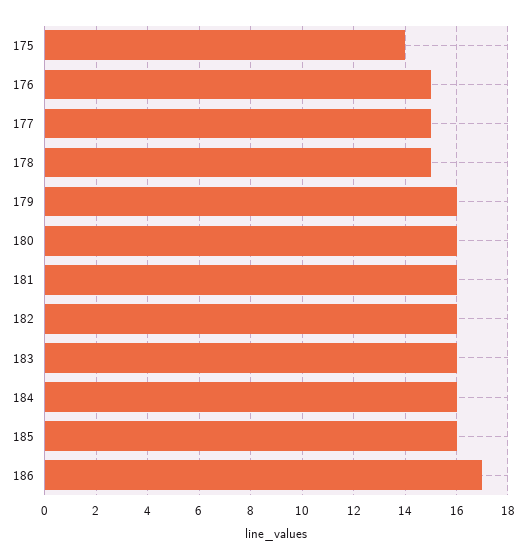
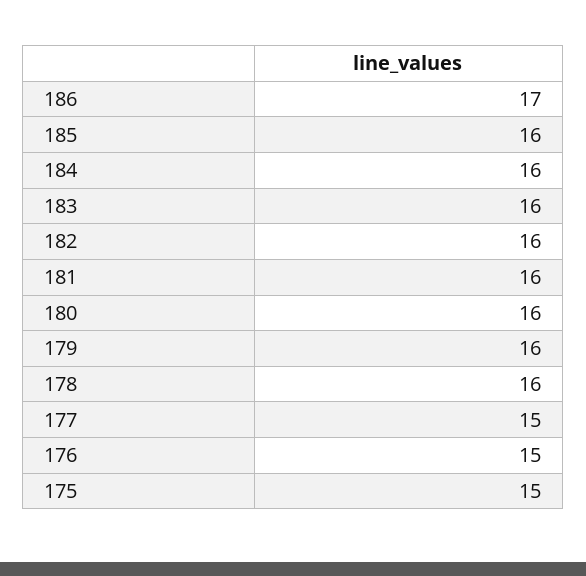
  {
-   "175": 14,
+   "175": 15,
    "176": 15,
    "177": 15,
-   "178": 15,
+   "178": 16,
    "179": 16,
    "180": 16,
    "181": 16,
    "182": 16,
    "183": 16,
    "184": 16,
    "185": 16,
    "186": 17
  }

